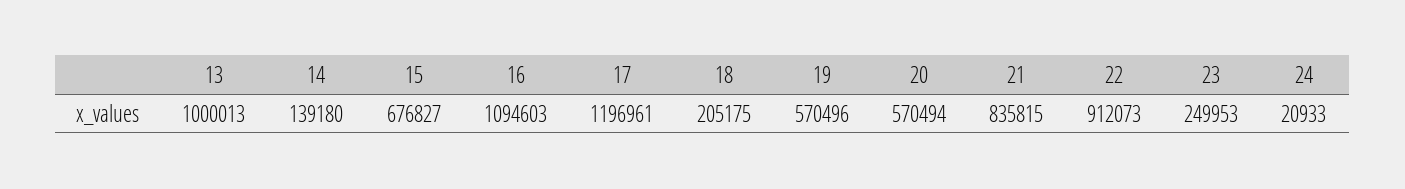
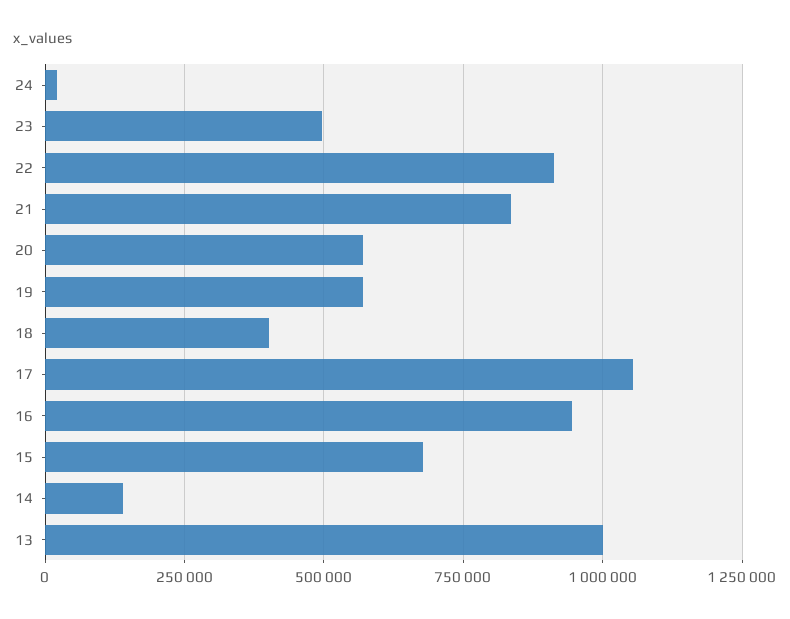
  {
    "13": 1000013,
    "14": 139180,
    "15": 676827,
-   "16": 1094603,
+   "16": 950000,
-   "17": 1196961,
+   "17": 1050000,
-   "18": 205175,
+   "18": 400000,
    "19": 570496,
    "20": 570494,
    "21": 835815,
    "22": 912073,
-   "23": 249953,
+   "23": 500000,
    "24": 20933
  }

